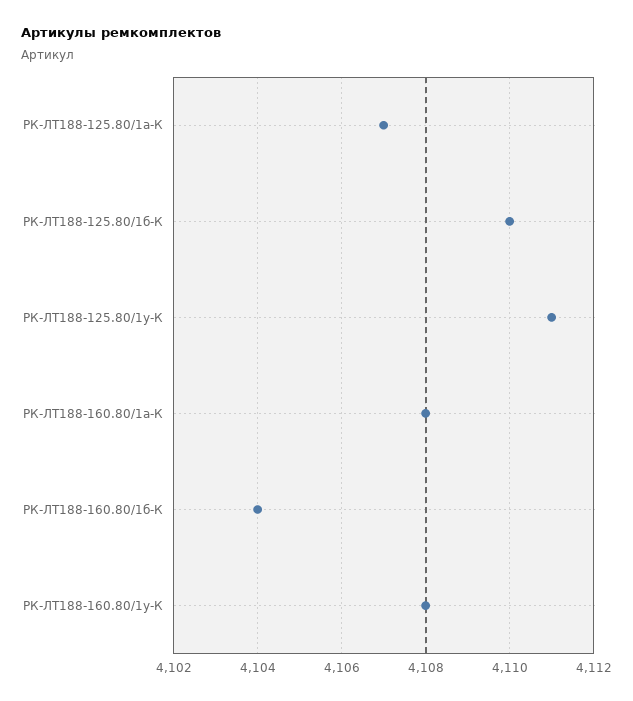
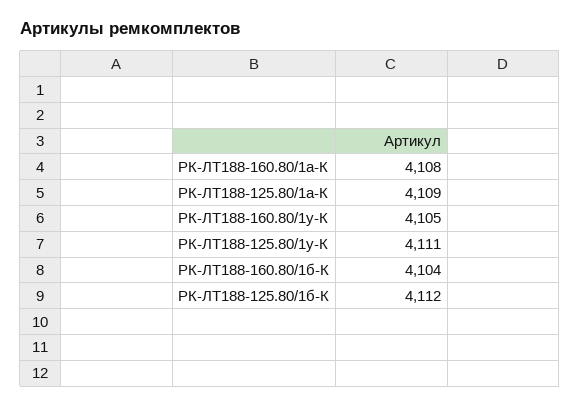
  {
-   "РК-ЛТ188-125.80/1а-К": 4107,
+   "РК-ЛТ188-125.80/1а-К": 4109,
-   "РК-ЛТ188-125.80/1б-К": 4110,
+   "РК-ЛТ188-125.80/1б-К": 4112,
    "РК-ЛТ188-125.80/1у-К": 4111,
    "РК-ЛТ188-160.80/1а-К": 4108,
    "РК-ЛТ188-160.80/1б-К": 4104,
-   "РК-ЛТ188-160.80/1у-К": 4108
+   "РК-ЛТ188-160.80/1у-К": 4105
  }

